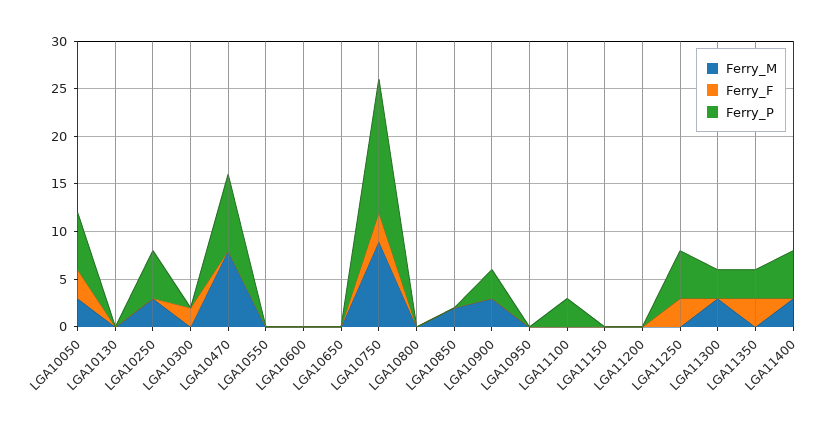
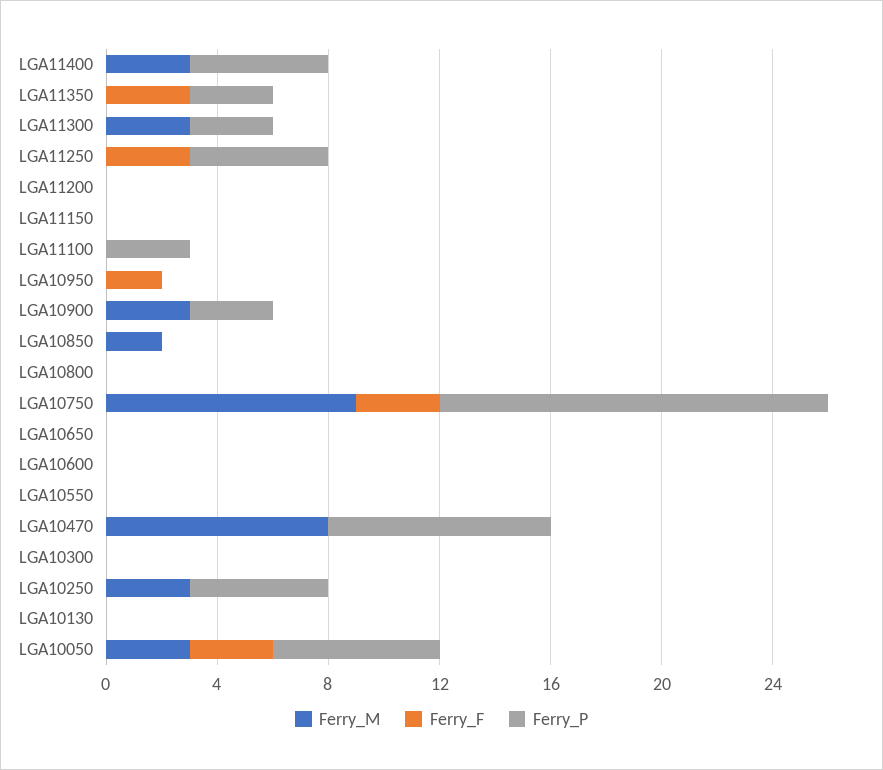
  {
    "Ferry_M": {
      "LGA10050": 3,
      "LGA10130": 0,
      "LGA10250": 3,
      "LGA10300": 0,
      "LGA10470": 8,
      "LGA10550": 0,
      "LGA10600": 0,
      "LGA10650": 0,
      "LGA10750": 9,
      "LGA10800": 0,
      "LGA10850": 2,
      "LGA10900": 3,
      "LGA10950": 0,
      "LGA11100": 0,
      "LGA11150": 0,
      "LGA11200": 0,
      "LGA11250": 0,
      "LGA11300": 3,
      "LGA11350": 0,
      "LGA11400": 3
    },
    "Ferry_F": {
      "LGA10050": 3,
      "LGA10130": 0,
      "LGA10250": 0,
-     "LGA10300": 2,
+     "LGA10300": 0,
      "LGA10470": 0,
      "LGA10550": 0,
      "LGA10600": 0,
      "LGA10650": 0,
      "LGA10750": 3,
      "LGA10800": 0,
      "LGA10850": 0,
      "LGA10900": 0,
-     "LGA10950": 0,
+     "LGA10950": 2,
      "LGA11100": 0,
      "LGA11150": 0,
      "LGA11200": 0,
      "LGA11250": 3,
      "LGA11300": 0,
      "LGA11350": 3,
      "LGA11400": 0
    },
    "Ferry_P": {
      "LGA10050": 6,
      "LGA10130": 0,
      "LGA10250": 5,
      "LGA10300": 0,
      "LGA10470": 8,
      "LGA10550": 0,
      "LGA10600": 0,
      "LGA10650": 0,
      "LGA10750": 14,
      "LGA10800": 0,
      "LGA10850": 0,
      "LGA10900": 3,
      "LGA10950": 0,
      "LGA11100": 3,
      "LGA11150": 0,
      "LGA11200": 0,
      "LGA11250": 5,
      "LGA11300": 3,
      "LGA11350": 3,
      "LGA11400": 5
    }
  }

